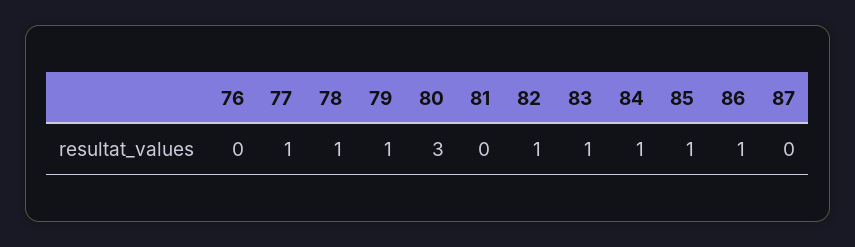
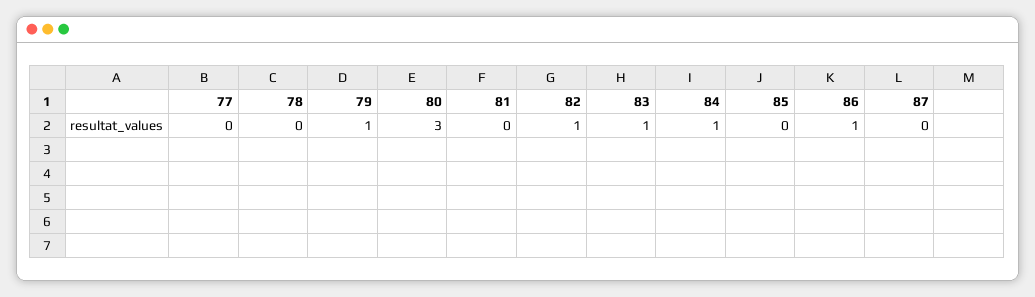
  {
-   "76": 0,
-   "77": 1,
+   "77": 0,
-   "78": 1,
+   "78": 0,
    "79": 1,
    "80": 3,
    "81": 0,
    "82": 1,
    "83": 1,
    "84": 1,
-   "85": 1,
+   "85": 0,
    "86": 1,
    "87": 0
  }

